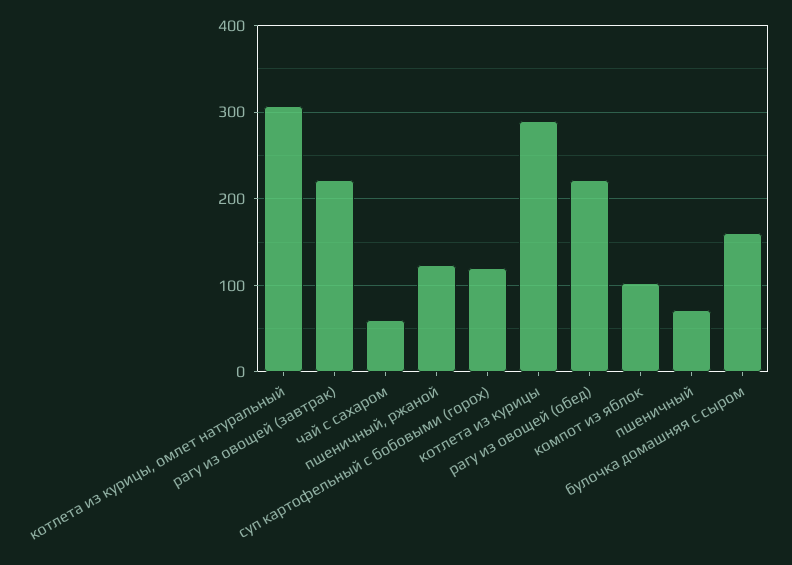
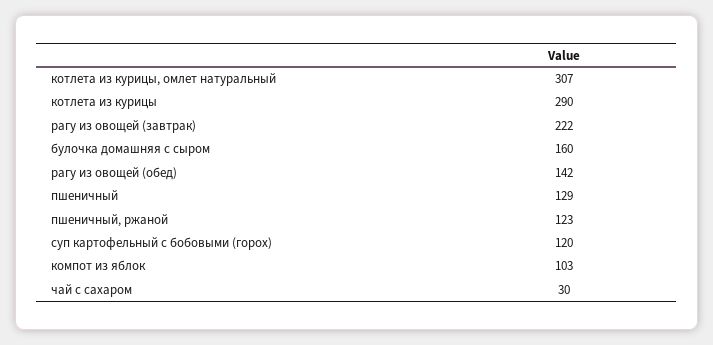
  {
    "котлета из курицы, омлет натуральный": 307,
    "рагу из овощей (завтрак)": 222,
-   "чай с сахаром": 60,
+   "чай с сахаром": 30,
    "пшеничный, ржаной": 123,
    "суп картофельный с бобовыми (горох)": 120,
    "котлета из курицы": 290,
-   "рагу из овощей (обед)": 220,
+   "рагу из овощей (обед)": 142,
    "компот из яблок": 103,
-   "пшеничный": 70,
+   "пшеничный": 129,
    "булочка домашняя с сыром": 160
  }

